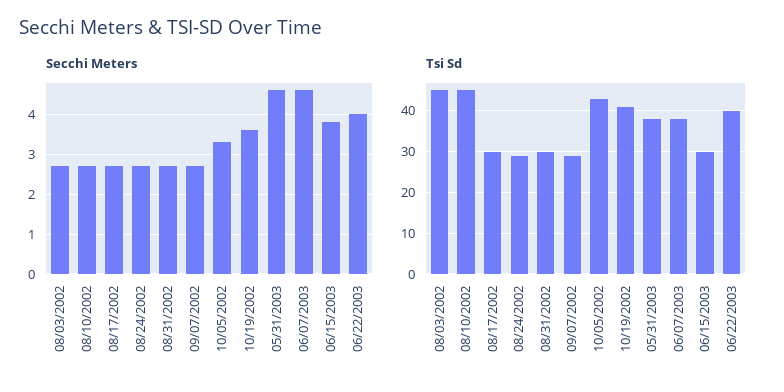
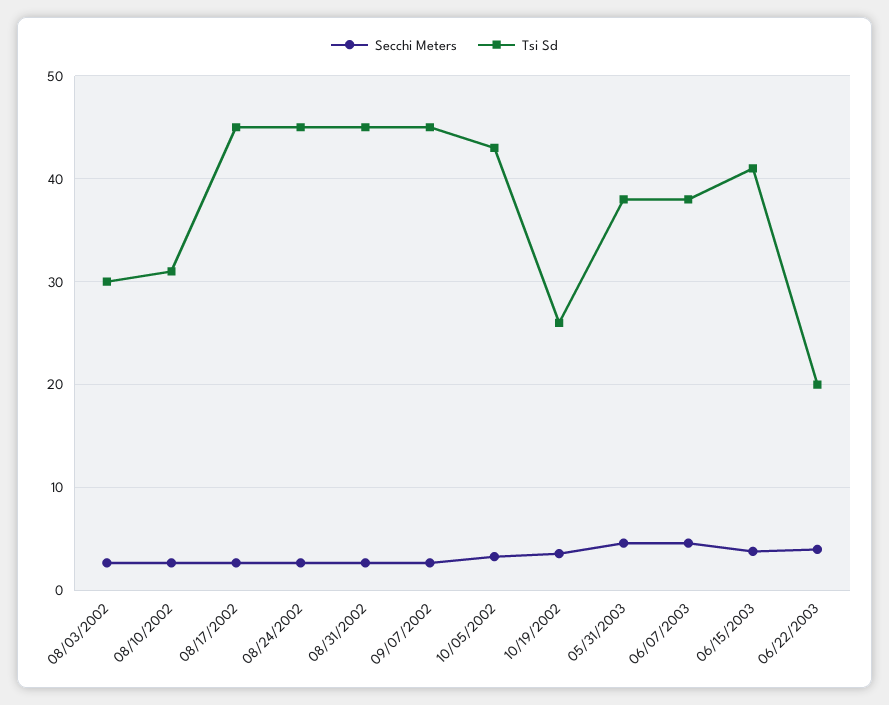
  {
    "Secchi Meters": {
      "08/03/2002": 2.5,
      "08/10/2002": 2.5,
      "08/17/2002": 2.5,
      "08/24/2002": 2.5,
      "08/31/2002": 2.5,
      "09/07/2002": 2.5,
      "10/05/2002": 3.5,
      "10/19/2002": 3.5,
      "05/31/2003": 4.5,
      "06/07/2003": 4.5,
      "06/15/2003": 4,
      "06/22/2003": 4
    },
    "Tsi Sd": {
-     "08/03/2002": 45,
+     "08/03/2002": 30,
-     "08/10/2002": 45,
+     "08/10/2002": 31,
-     "08/17/2002": 30,
+     "08/17/2002": 45,
-     "08/24/2002": 30,
+     "08/24/2002": 45,
-     "08/31/2002": 30,
+     "08/31/2002": 45,
-     "09/07/2002": 30,
+     "09/07/2002": 45,
      "10/05/2002": 43,
-     "10/19/2002": 40,
+     "10/19/2002": 26,
      "05/31/2003": 38,
      "06/07/2003": 38,
-     "06/15/2003": 30,
+     "06/15/2003": 41,
-     "06/22/2003": 40
+     "06/22/2003": 20
    }
  }

